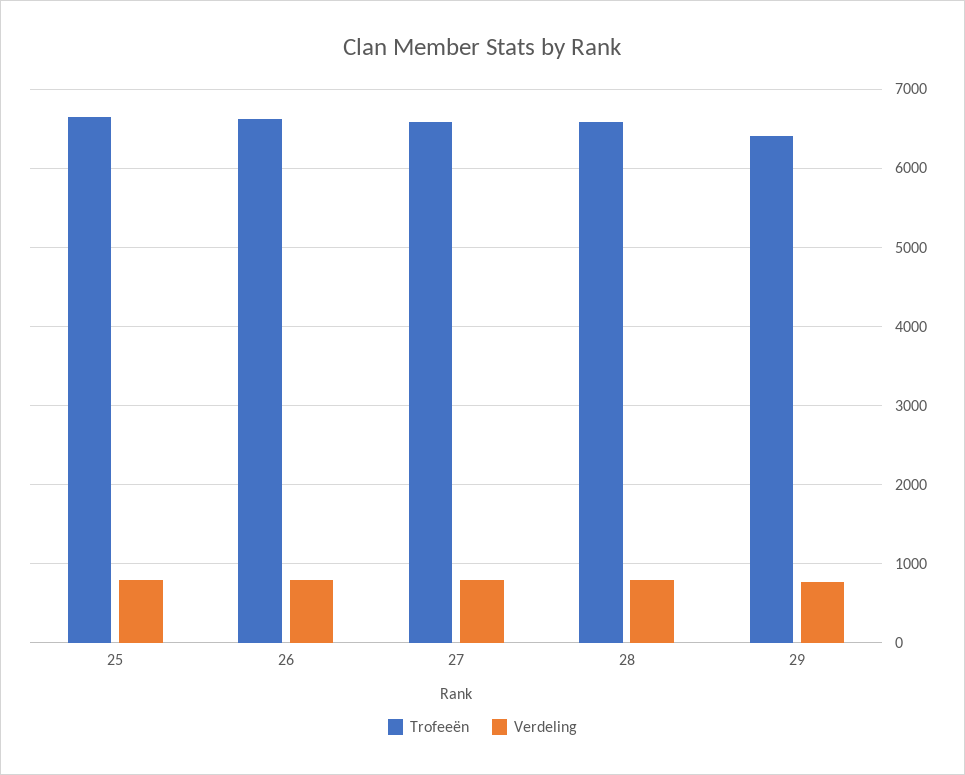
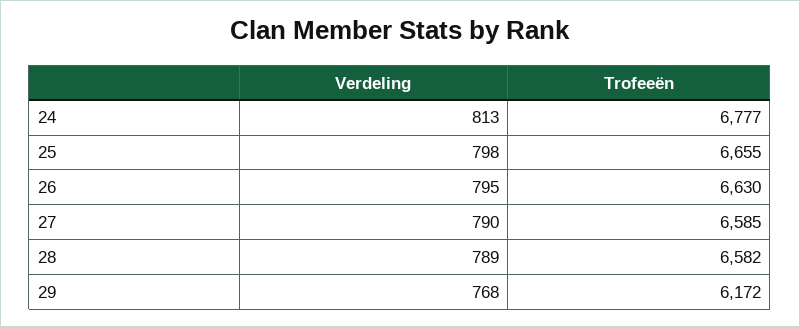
  {
    "Trofeeën": {
      "25": 6655,
      "26": 6630,
      "27": 6585,
      "28": 6582,
-     "29": 6400
+     "29": 6172,
+     "24": 6777
    },
    "Verdeling": {
      "25": 798,
      "26": 795,
      "27": 790,
      "28": 789,
-     "29": 768
+     "29": 768,
+     "24": 813
    }
  }

